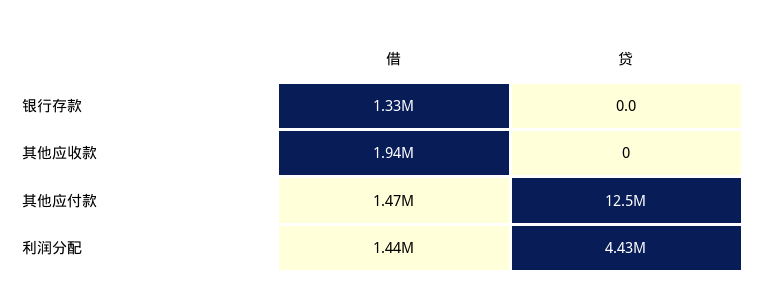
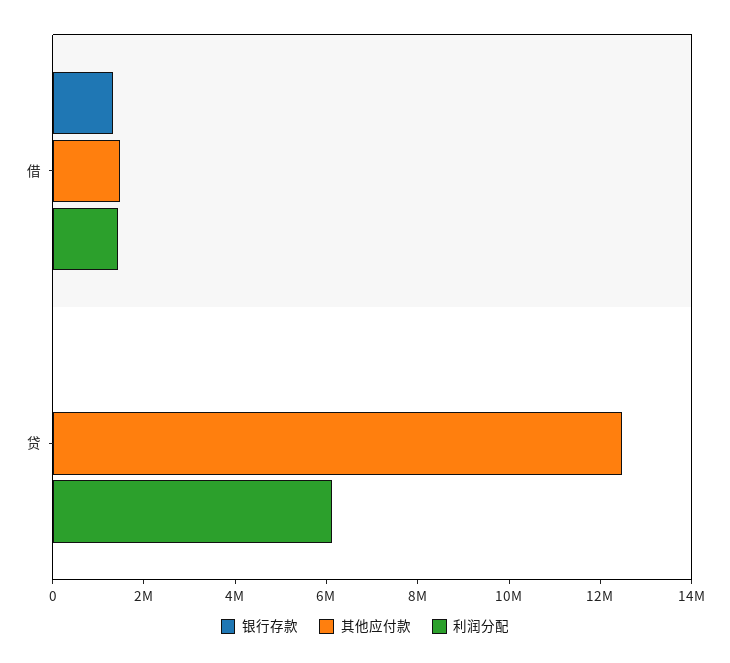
  {
    "银行存款": {
      "借": 1330000,
      "贷": 0
    },
-   "其他应收款": {
-     "借": 1940000,
-     "贷": 0
-   },
    "其他应付款": {
      "借": 1470000,
      "贷": 12500000
    },
    "利润分配": {
      "借": 1440000,
-     "贷": 4430000
+     "贷": 6000000
    }
  }

